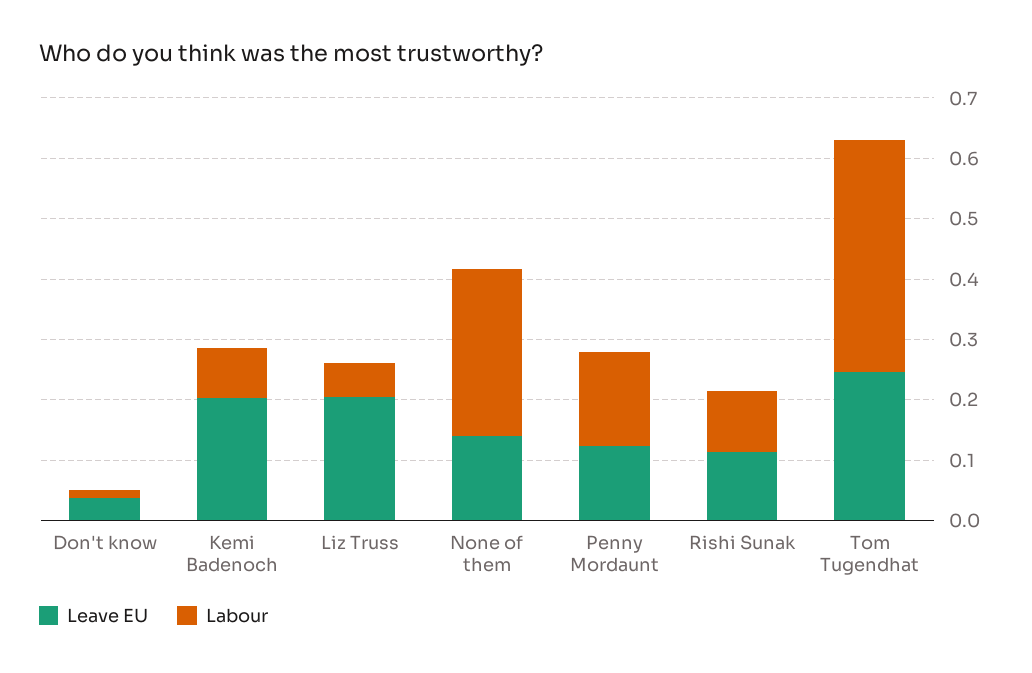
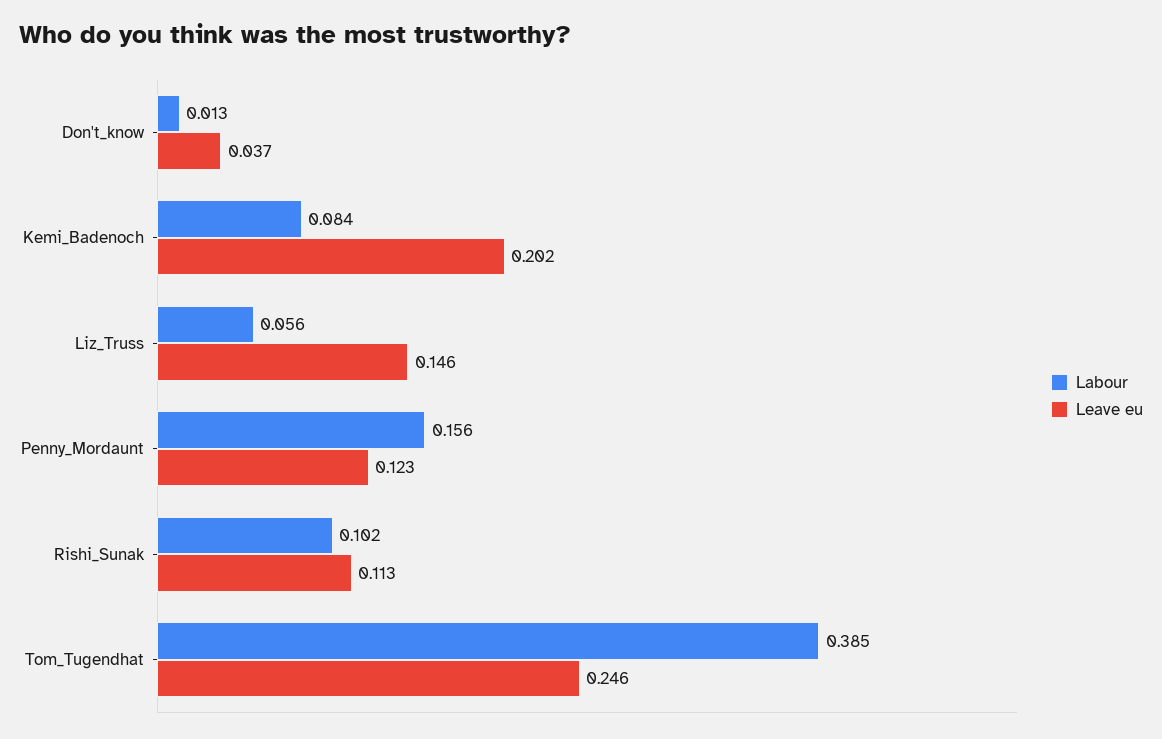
  {
    "Leave EU": {
      "Don't know": 0.037,
      "Kemi Badenoch": 0.202,
-     "Liz Truss": 0.2,
+     "Liz Truss": 0.146,
-     "None of them": 0.14,
      "Penny Mordaunt": 0.123,
      "Rishi Sunak": 0.113,
      "Tom Tugendhat": 0.246
    },
    "Labour": {
      "Don't know": 0.013,
      "Kemi Badenoch": 0.084,
      "Liz Truss": 0.056,
-     "None of them": 0.28,
      "Penny Mordaunt": 0.156,
      "Rishi Sunak": 0.102,
      "Tom Tugendhat": 0.385
    }
  }

